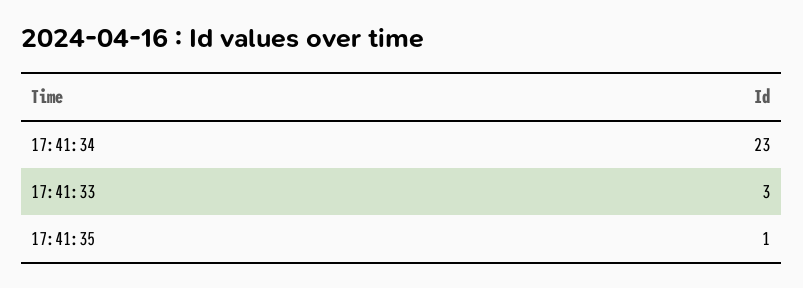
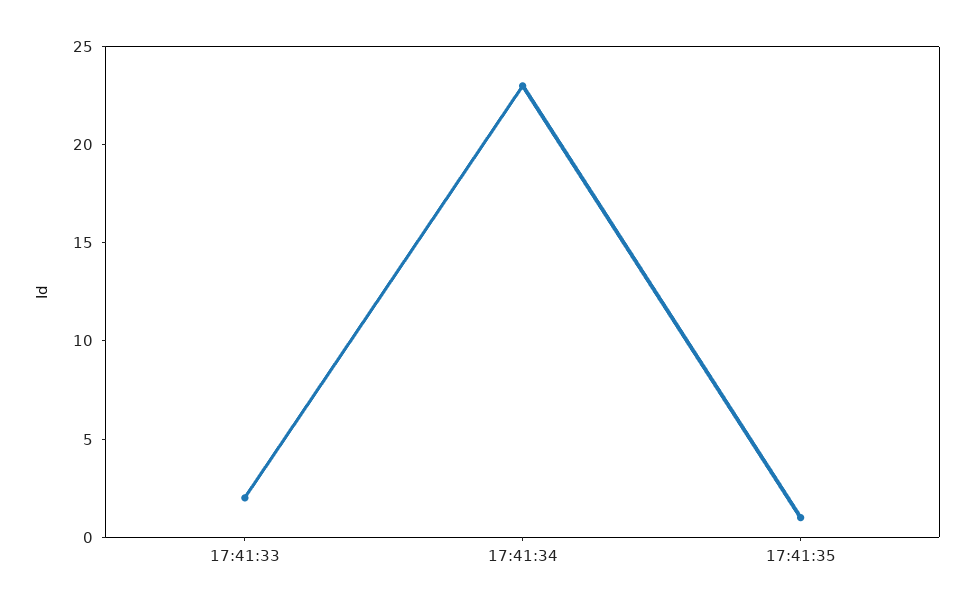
  {
    "17:41:34": 23,
-   "17:41:33": 3,
+   "17:41:33": 2,
    "17:41:35": 1
  }

